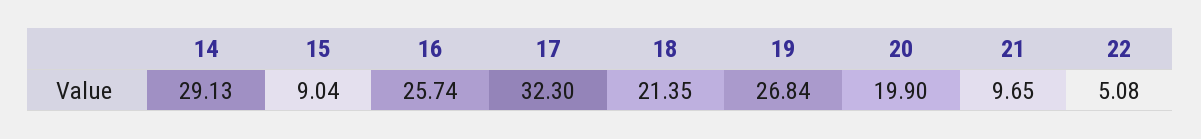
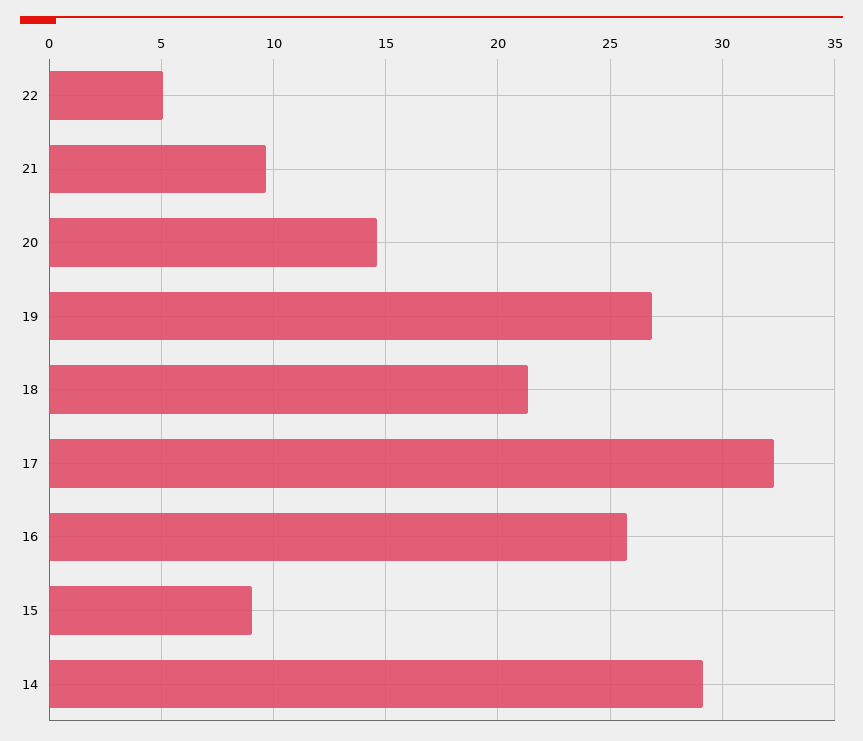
  {
    "14": 29.13,
    "15": 9.04,
    "16": 25.74,
    "17": 32.3,
    "18": 21.35,
    "19": 26.84,
-   "20": 19.9,
+   "20": 14.5,
    "21": 9.65,
    "22": 5.08
  }

